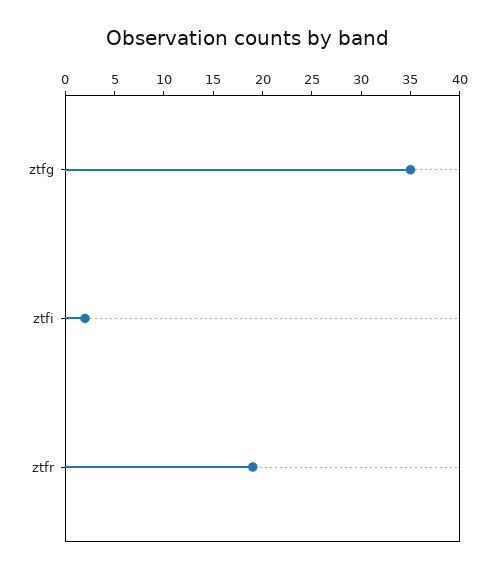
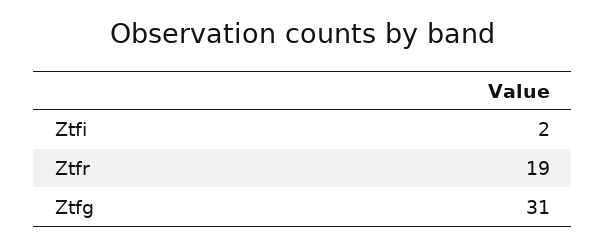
  {
-   "ztfg": 35,
+   "ztfg": 31,
    "ztfi": 2,
    "ztfr": 19
  }

